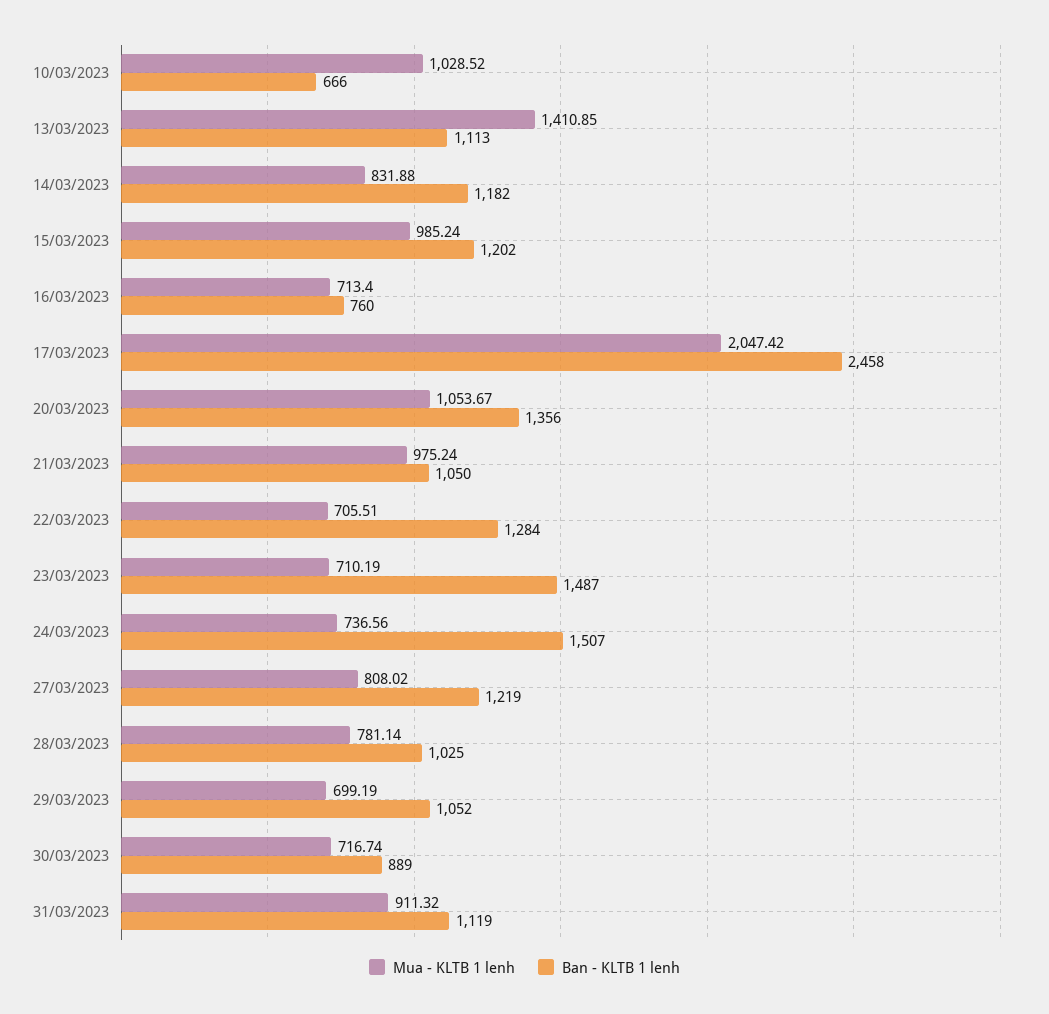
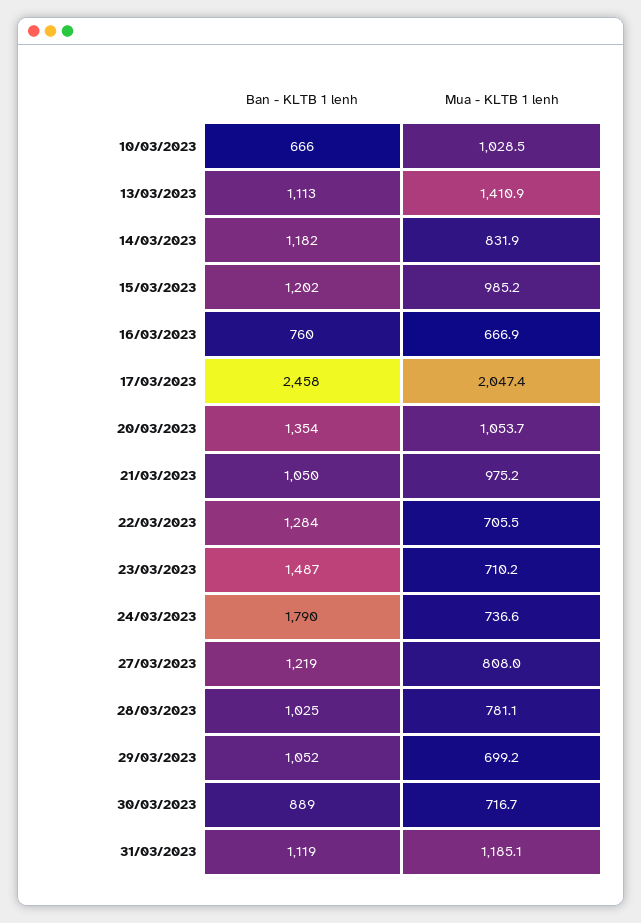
  {
    "Mua - KLTB 1 lenh": {
      "10/03/2023": 1028.52,
      "13/03/2023": 1410.85,
      "14/03/2023": 831.88,
      "15/03/2023": 985.24,
-     "16/03/2023": 713.4,
+     "16/03/2023": 666.9,
      "17/03/2023": 2047.42,
      "20/03/2023": 1053.67,
      "21/03/2023": 975.24,
      "22/03/2023": 705.51,
      "23/03/2023": 710.19,
      "24/03/2023": 736.56,
      "27/03/2023": 808.02,
      "28/03/2023": 781.14,
      "29/03/2023": 699.19,
      "30/03/2023": 716.74,
-     "31/03/2023": 911.32
+     "31/03/2023": 1185.1
    },
    "Ban - KLTB 1 lenh": {
      "10/03/2023": 666,
      "13/03/2023": 1113,
      "14/03/2023": 1182,
      "15/03/2023": 1202,
      "16/03/2023": 760,
      "17/03/2023": 2458,
-     "20/03/2023": 1356,
+     "20/03/2023": 1354,
      "21/03/2023": 1050,
      "22/03/2023": 1284,
      "23/03/2023": 1487,
-     "24/03/2023": 1507,
+     "24/03/2023": 1790,
      "27/03/2023": 1219,
      "28/03/2023": 1025,
      "29/03/2023": 1052,
      "30/03/2023": 889,
      "31/03/2023": 1119
    }
  }

